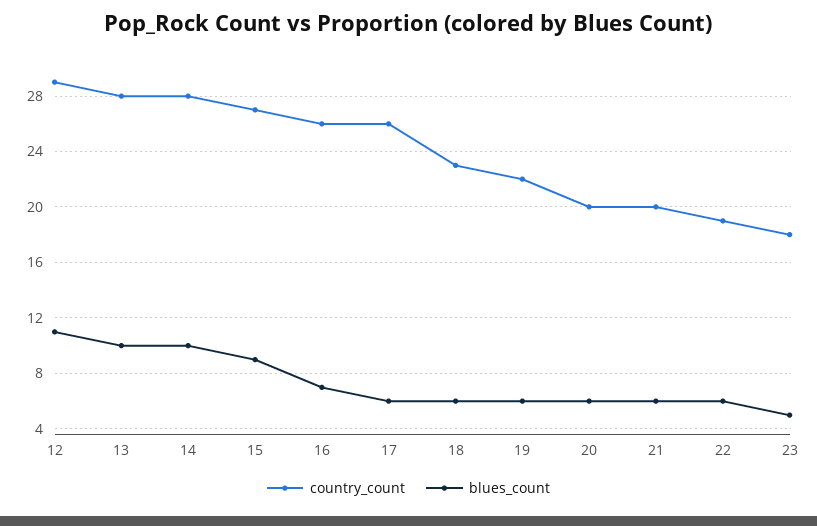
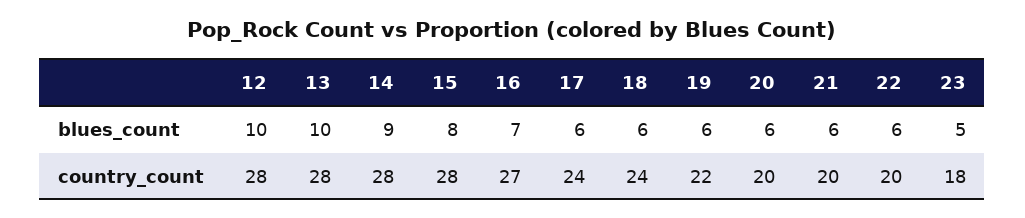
  {
    "country_count": {
-     "12": 29,
+     "12": 28,
      "13": 28,
      "14": 28,
-     "15": 27,
+     "15": 28,
-     "16": 26,
+     "16": 27,
-     "17": 26,
+     "17": 24,
-     "18": 23,
+     "18": 24,
      "19": 22,
      "20": 20,
      "21": 20,
-     "22": 19,
+     "22": 20,
      "23": 18
    },
    "blues_count": {
-     "12": 11,
+     "12": 10,
      "13": 10,
-     "14": 10,
+     "14": 9,
-     "15": 9,
+     "15": 8,
      "16": 7,
      "17": 6,
      "18": 6,
      "19": 6,
      "20": 6,
      "21": 6,
      "22": 6,
      "23": 5
    }
  }

